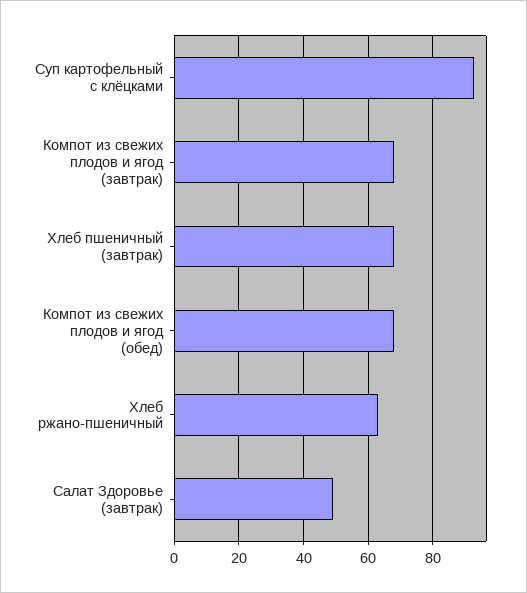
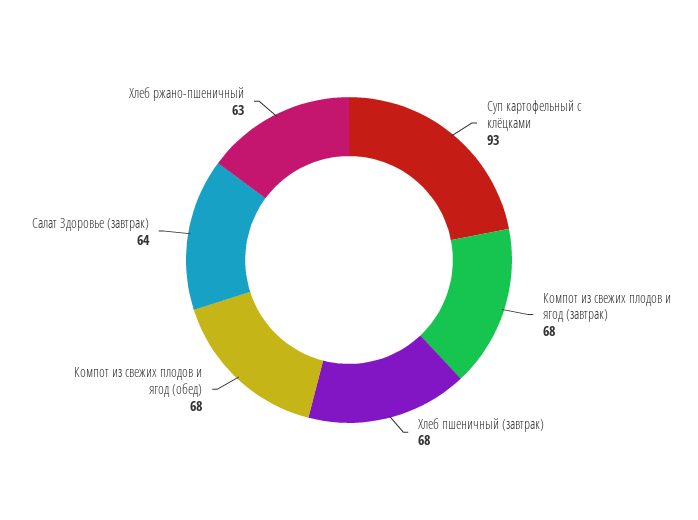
  {
    "Суп картофельный с клёцками": 93,
    "Компот из свежих плодов и ягод (завтрак)": 68,
    "Хлеб пшеничный (завтрак)": 68,
    "Компот из свежих плодов и ягод (обед)": 68,
    "Хлеб ржано-пшеничный": 63,
-   "Салат Здоровье (завтрак)": 50
+   "Салат Здоровье (завтрак)": 64
  }

